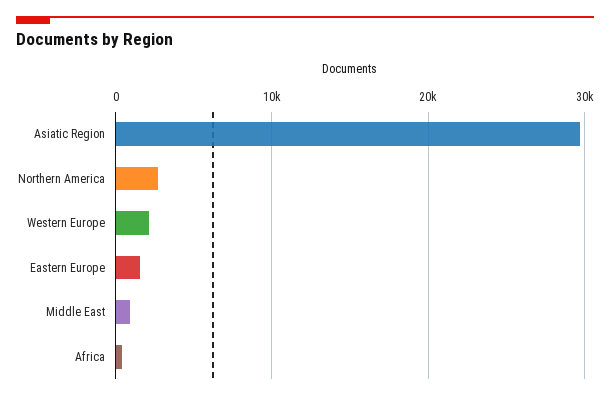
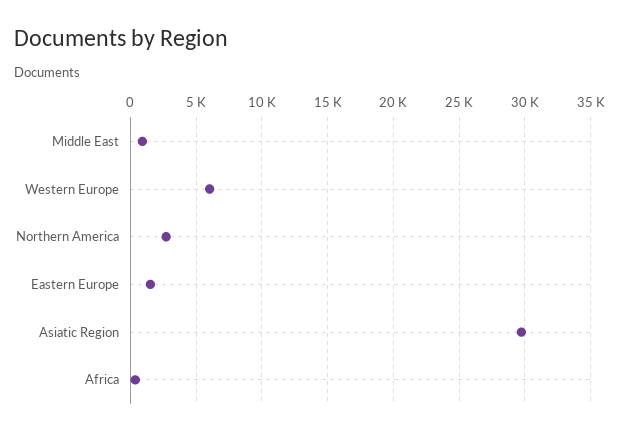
  {
    "Asiatic Region": 29500,
    "Northern America": 2500,
-   "Western Europe": 2000,
+   "Western Europe": 6000,
    "Eastern Europe": 1500,
    "Middle East": 1000,
    "Africa": 500
  }

